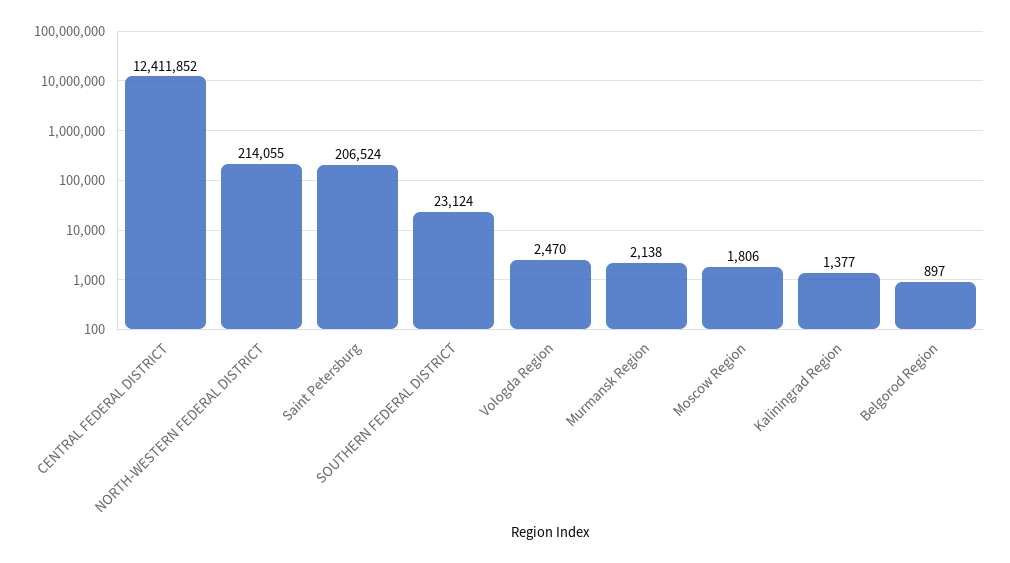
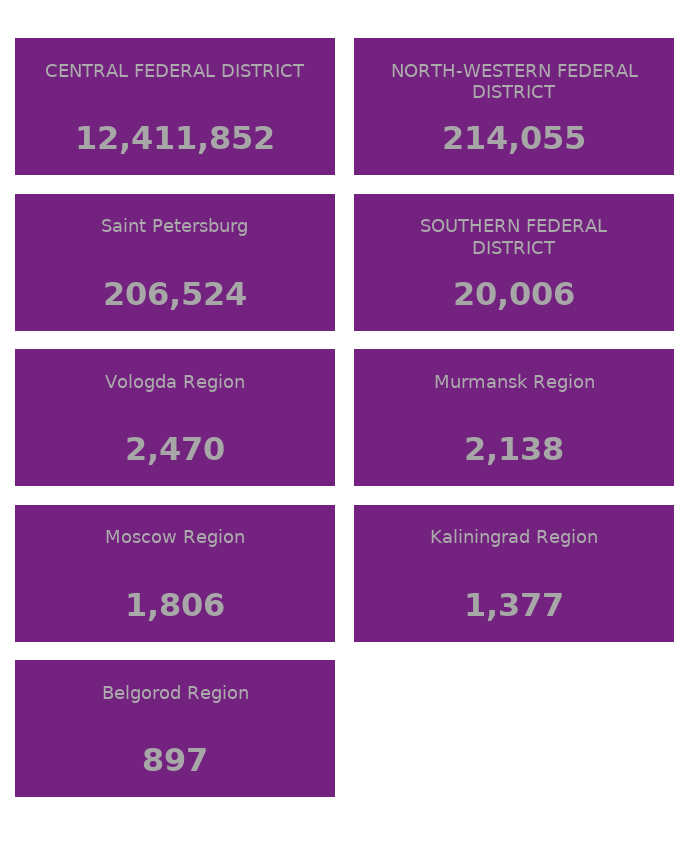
  {
    "CENTRAL FEDERAL DISTRICT": 12411852,
    "NORTH-WESTERN FEDERAL DISTRICT": 214055,
    "Saint Petersburg": 206524,
-   "SOUTHERN FEDERAL DISTRICT": 23124,
+   "SOUTHERN FEDERAL DISTRICT": 20006,
    "Vologda Region": 2470,
    "Murmansk Region": 2138,
    "Moscow Region": 1806,
    "Kaliningrad Region": 1377,
    "Belgorod Region": 897
  }

